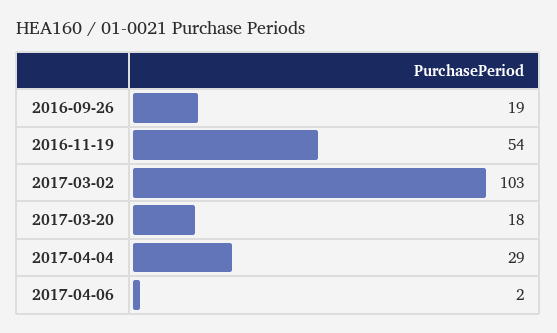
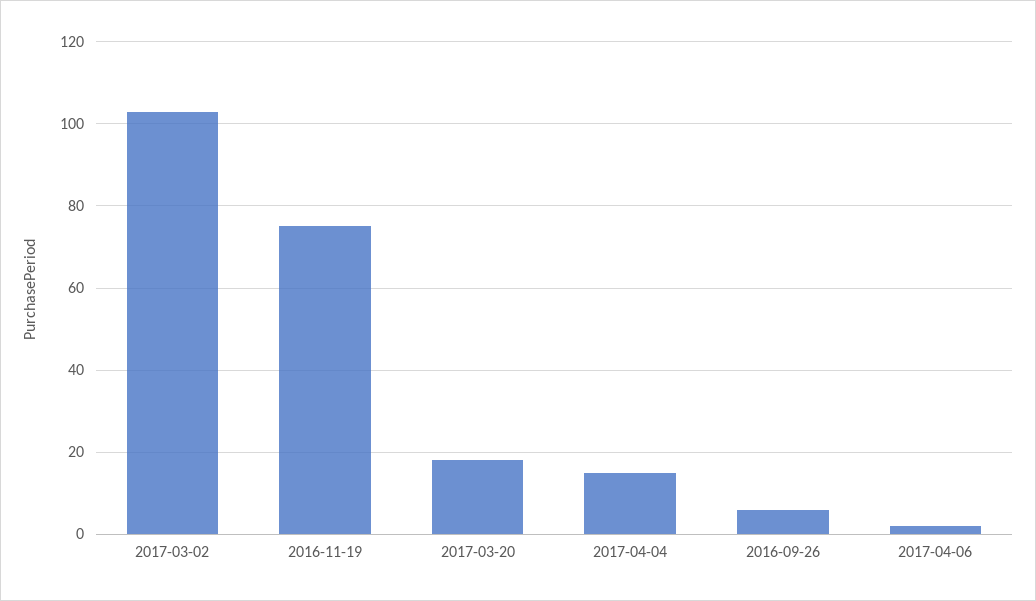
  {
-   "2016-09-26": 19,
+   "2016-09-26": 5,
-   "2016-11-19": 54,
+   "2016-11-19": 75,
    "2017-03-02": 103,
    "2017-03-20": 18,
-   "2017-04-04": 29,
+   "2017-04-04": 15,
    "2017-04-06": 2
  }

